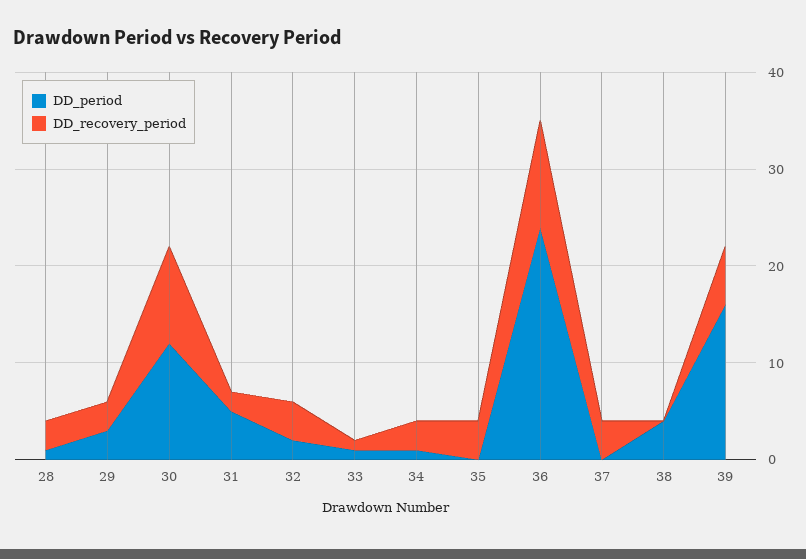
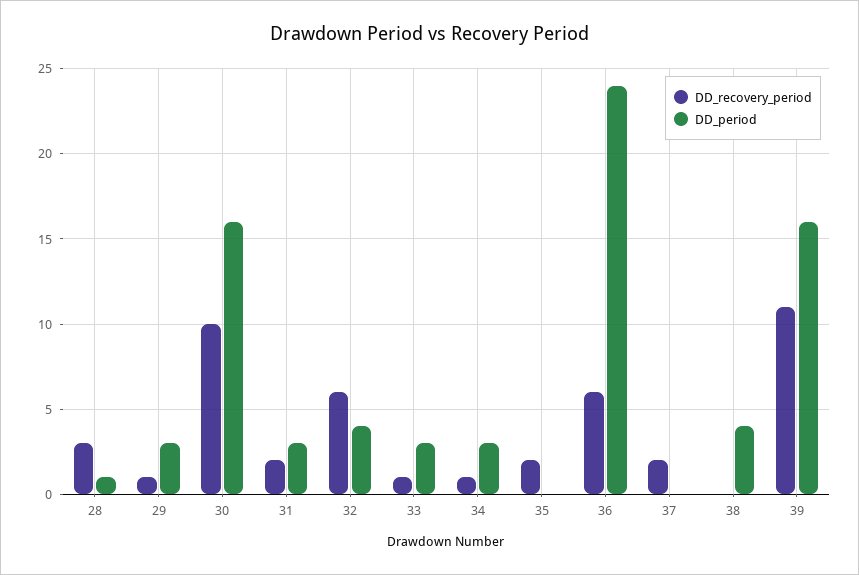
  {
    "DD_period": {
      "28": 1,
      "29": 3,
-     "30": 12,
+     "30": 16,
-     "31": 5,
+     "31": 3,
-     "32": 2,
+     "32": 4,
-     "33": 1,
+     "33": 3,
-     "34": 1,
+     "34": 3,
      "35": 0,
      "36": 24,
      "37": 0,
      "38": 4,
      "39": 16
    },
    "DD_recovery_period": {
      "28": 3,
-     "29": 3,
+     "29": 1,
      "30": 10,
      "31": 2,
-     "32": 4,
+     "32": 6,
      "33": 1,
-     "34": 3,
+     "34": 1,
-     "35": 4,
+     "35": 2,
-     "36": 11,
+     "36": 6,
-     "37": 4,
+     "37": 2,
      "38": 0,
-     "39": 6
+     "39": 11
    }
  }

